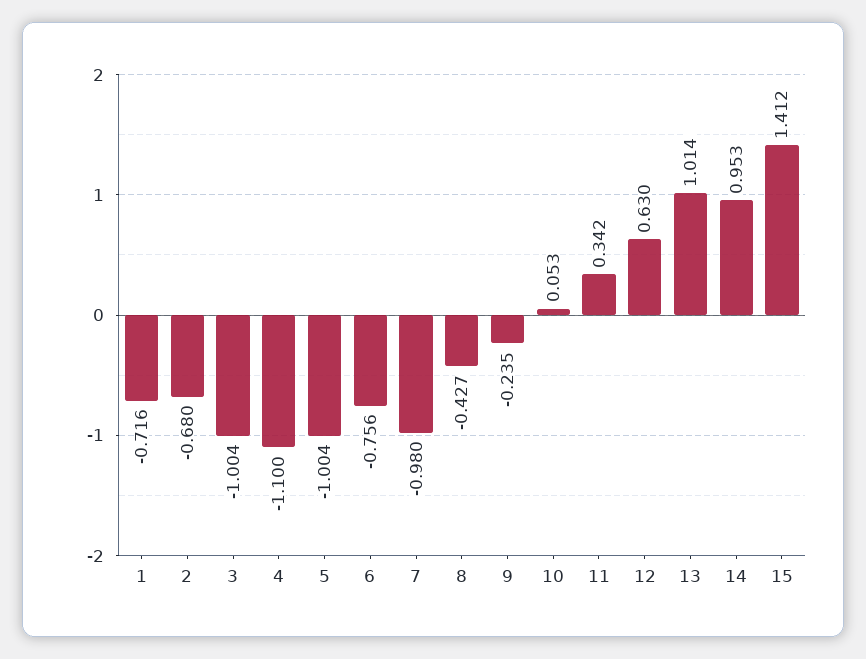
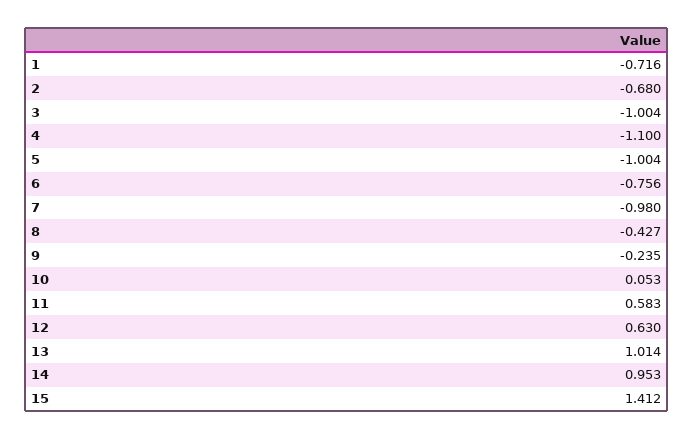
  {
    "1": -0.716,
    "2": -0.68,
    "3": -1.004,
    "4": -1.1,
    "5": -1.004,
    "6": -0.756,
    "7": -0.98,
    "8": -0.427,
    "9": -0.235,
    "10": 0.053,
-   "11": 0.342,
+   "11": 0.583,
    "12": 0.63,
    "13": 1.014,
    "14": 0.953,
    "15": 1.412
  }

